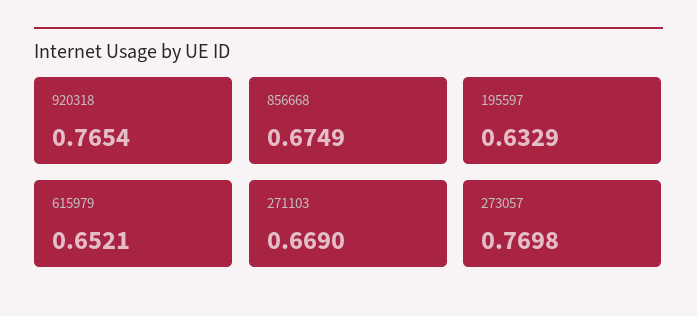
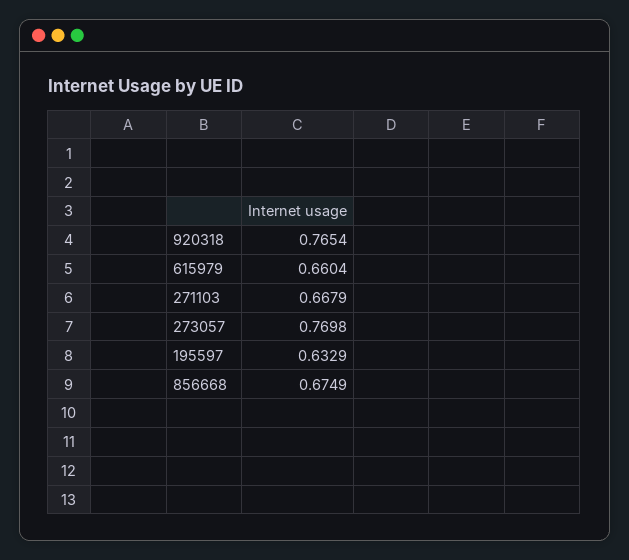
  {
    "920318": 0.7654,
    "856668": 0.6749,
    "195597": 0.6329,
-   "615979": 0.6521,
+   "615979": 0.6604,
-   "271103": 0.669,
+   "271103": 0.6679,
    "273057": 0.7698
  }

